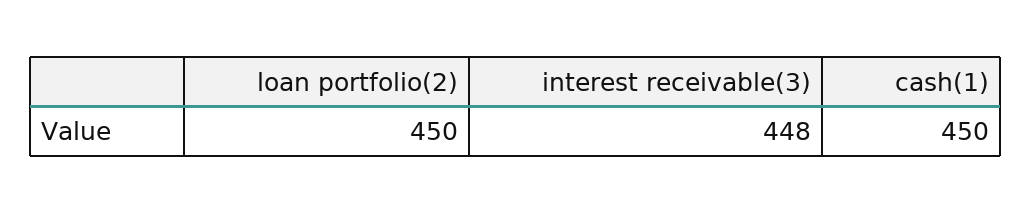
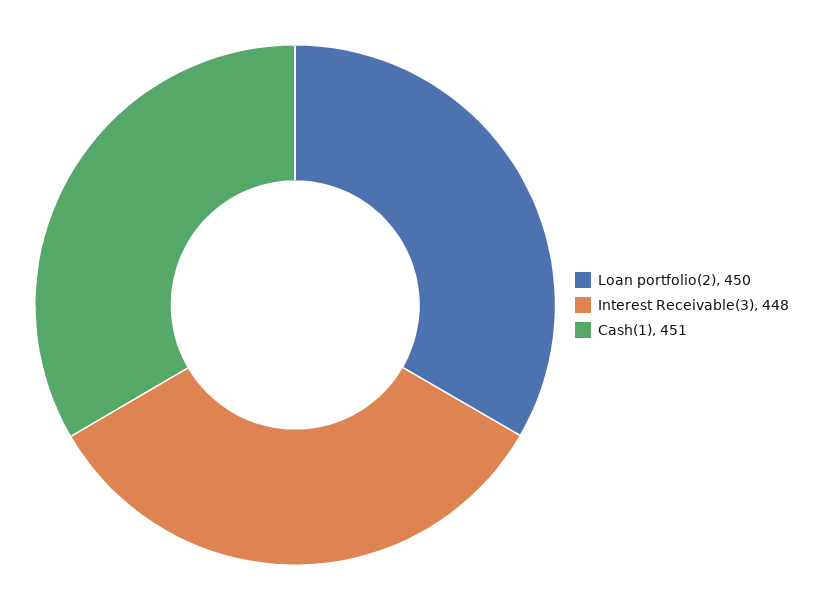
  {
    "loan portfolio(2)": 450,
    "interest receivable(3)": 448,
-   "cash(1)": 450
+   "cash(1)": 451
  }

